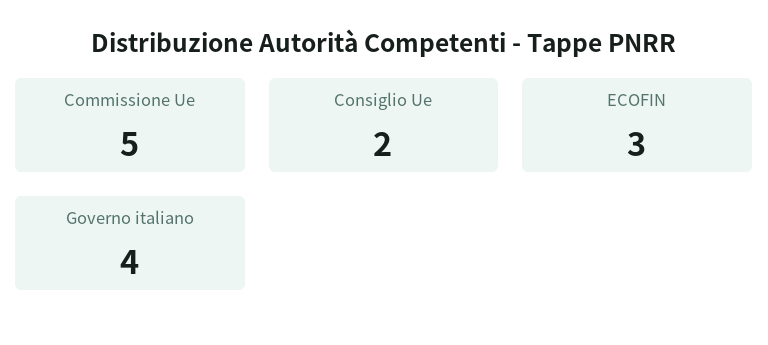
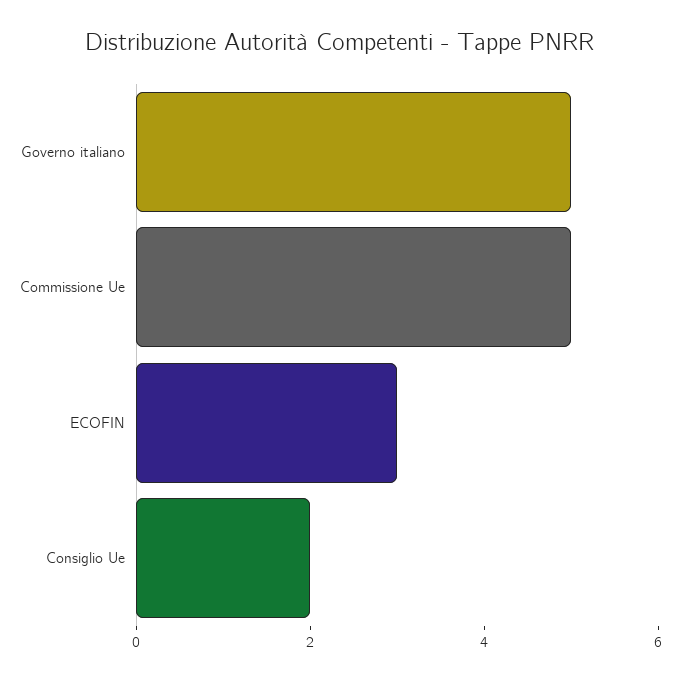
  {
    "Commissione Ue": 5,
    "Consiglio Ue": 2,
    "ECOFIN": 3,
-   "Governo italiano": 4
+   "Governo italiano": 5
  }

